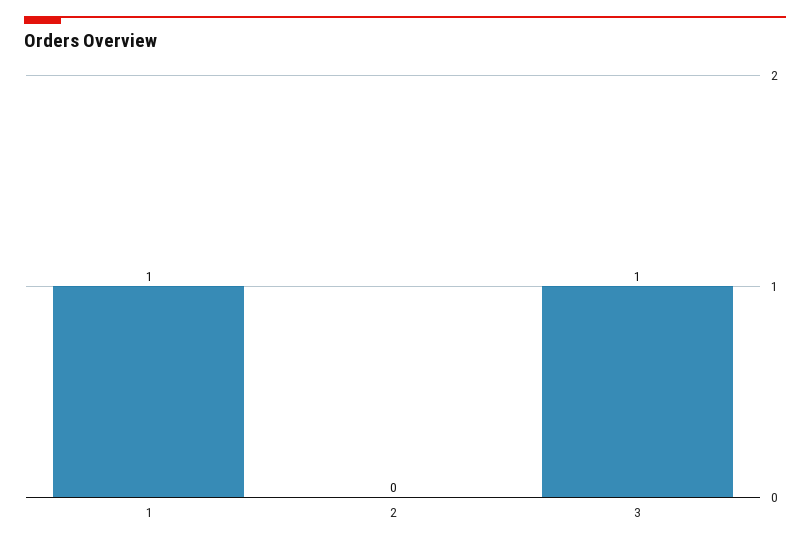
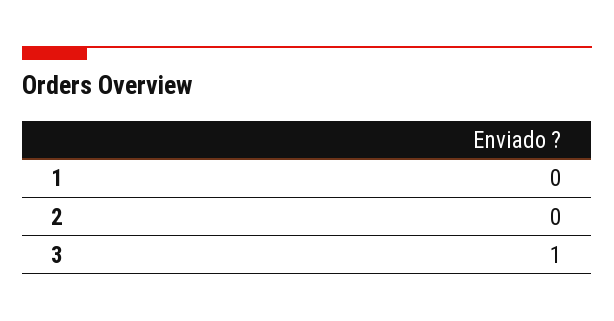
  {
-   "1": 1,
+   "1": 0,
    "2": 0,
    "3": 1
  }

